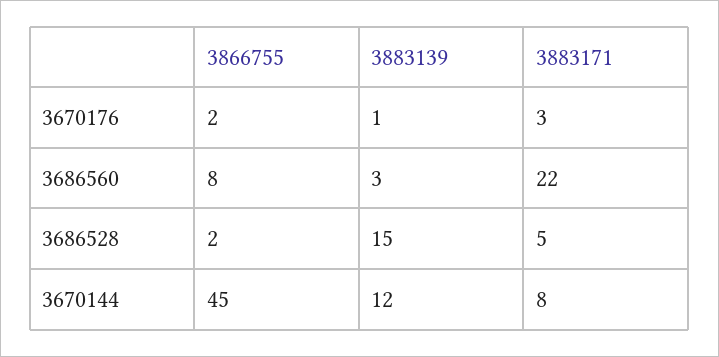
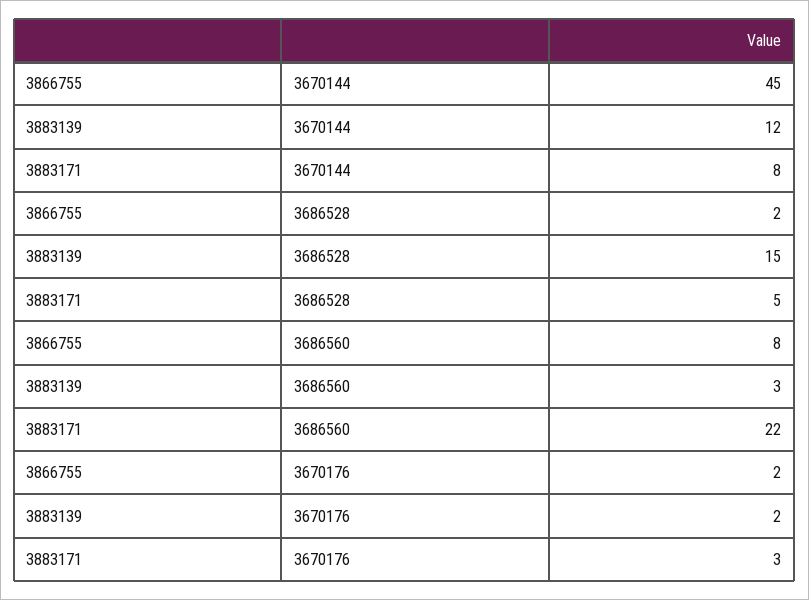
  {
    "3866755": {
      "3670176": 2,
      "3686560": 8,
      "3686528": 2,
      "3670144": 45
    },
    "3883139": {
-     "3670176": 1,
+     "3670176": 2,
      "3686560": 3,
      "3686528": 15,
      "3670144": 12
    },
    "3883171": {
      "3670176": 3,
      "3686560": 22,
      "3686528": 5,
      "3670144": 8
    }
  }

